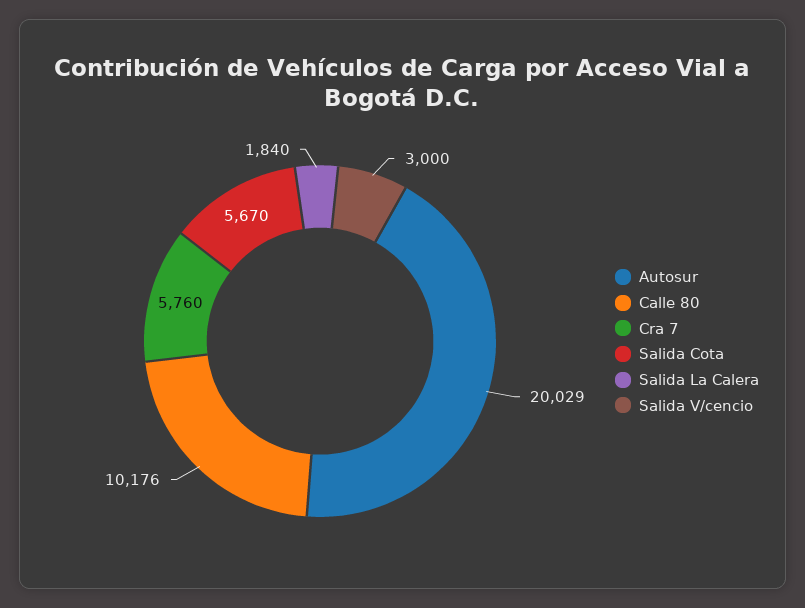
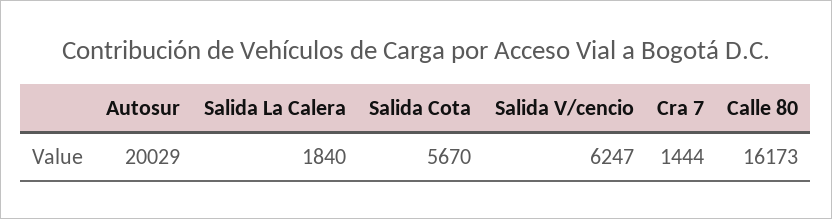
  {
    "Autosur": 20029,
-   "Calle 80": 10176,
+   "Calle 80": 16173,
-   "Cra 7": 5760,
+   "Cra 7": 1444,
    "Salida Cota": 5670,
    "Salida La Calera": 1840,
-   "Salida V/cencio": 3000
+   "Salida V/cencio": 6247
  }

